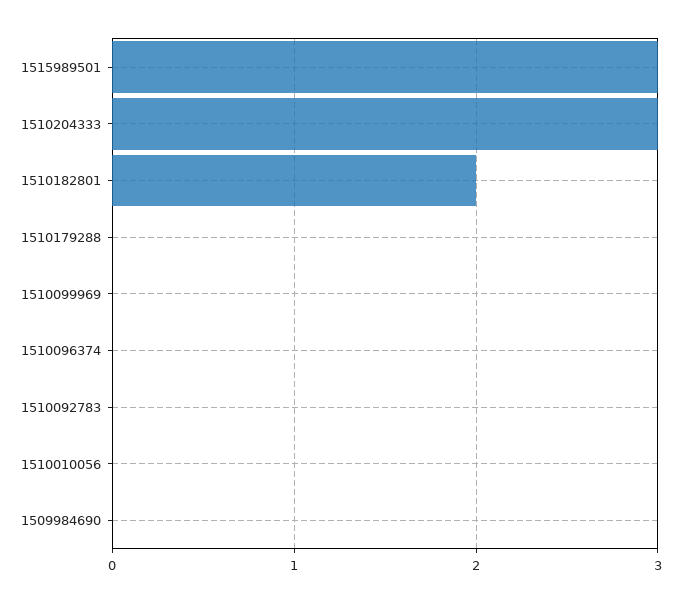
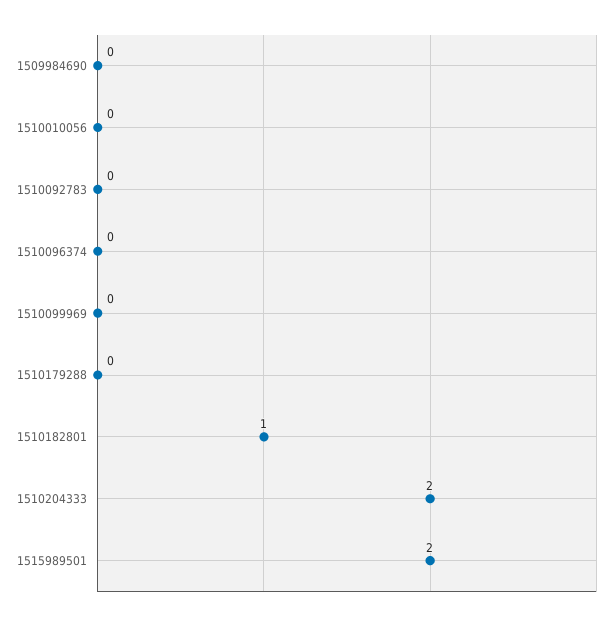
  {
-   "1515989501": 3,
+   "1515989501": 2,
-   "1510204333": 3,
+   "1510204333": 2,
-   "1510182801": 2,
+   "1510182801": 1,
    "1510179288": 0,
    "1510099969": 0,
    "1510096374": 0,
    "1510092783": 0,
    "1510010056": 0,
    "1509984690": 0
  }

